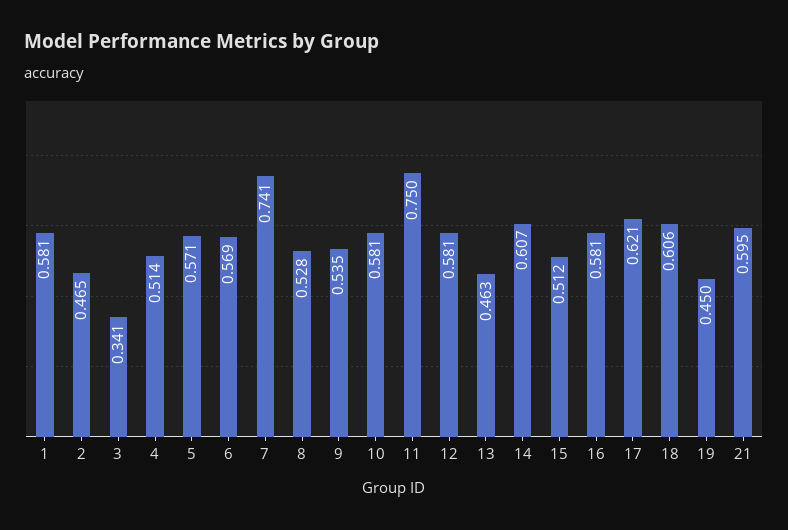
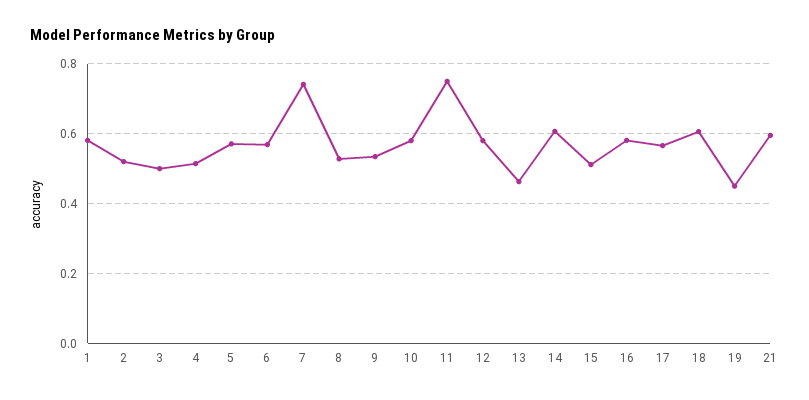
  {
    "1": 0.581,
-   "2": 0.465,
+   "2": 0.52,
-   "3": 0.341,
+   "3": 0.5,
    "4": 0.514,
    "5": 0.571,
    "6": 0.569,
    "7": 0.741,
    "8": 0.528,
    "9": 0.535,
    "10": 0.581,
    "11": 0.75,
    "12": 0.581,
    "13": 0.463,
    "14": 0.607,
    "15": 0.512,
    "16": 0.581,
-   "17": 0.621,
+   "17": 0.56,
    "18": 0.606,
    "19": 0.45,
    "21": 0.595
  }

